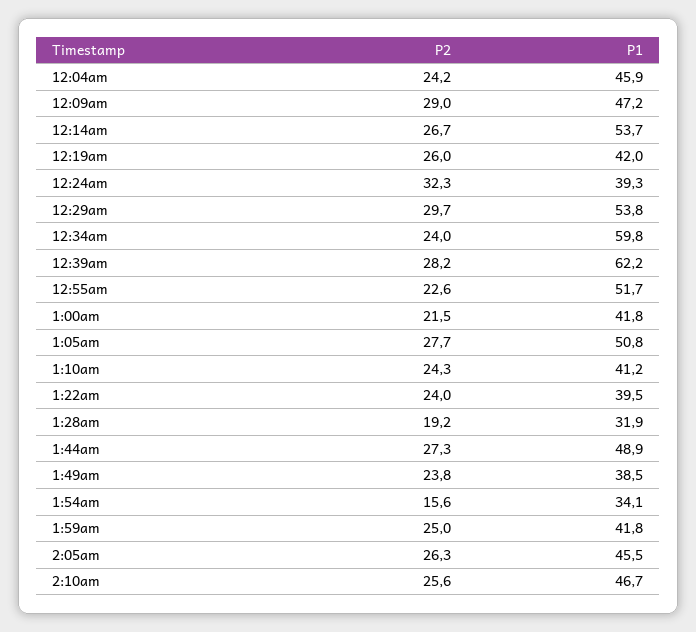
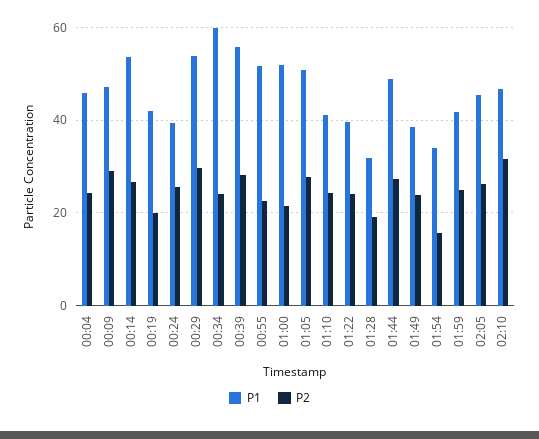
  {
    "P2": {
      "12:04am": 24.2,
      "12:09am": 29,
      "12:14am": 26.7,
-     "12:19am": 26,
+     "12:19am": 20,
-     "12:24am": 32.3,
+     "12:24am": 26,
      "12:29am": 29.7,
      "12:34am": 24,
      "12:39am": 28.2,
      "12:55am": 22.6,
      "1:00am": 21.5,
      "1:05am": 27.7,
      "1:10am": 24.3,
      "1:22am": 24,
      "1:28am": 19.2,
      "1:44am": 27.3,
      "1:49am": 23.8,
      "1:54am": 15.6,
      "1:59am": 25,
      "2:05am": 26.3,
-     "2:10am": 25.6
+     "2:10am": 32
    },
    "P1": {
      "12:04am": 45.9,
      "12:09am": 47.2,
      "12:14am": 53.7,
      "12:19am": 42,
      "12:24am": 39.3,
      "12:29am": 53.8,
      "12:34am": 59.8,
-     "12:39am": 62.2,
+     "12:39am": 56,
      "12:55am": 51.7,
-     "1:00am": 41.8,
+     "1:00am": 52,
      "1:05am": 50.8,
      "1:10am": 41.2,
      "1:22am": 39.5,
      "1:28am": 31.9,
      "1:44am": 48.9,
      "1:49am": 38.5,
      "1:54am": 34.1,
      "1:59am": 41.8,
      "2:05am": 45.5,
      "2:10am": 46.7
    }
  }

